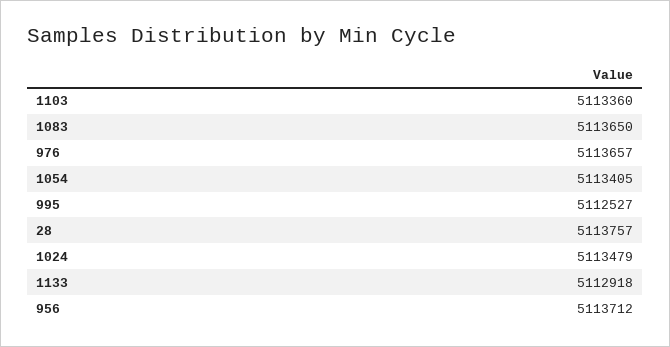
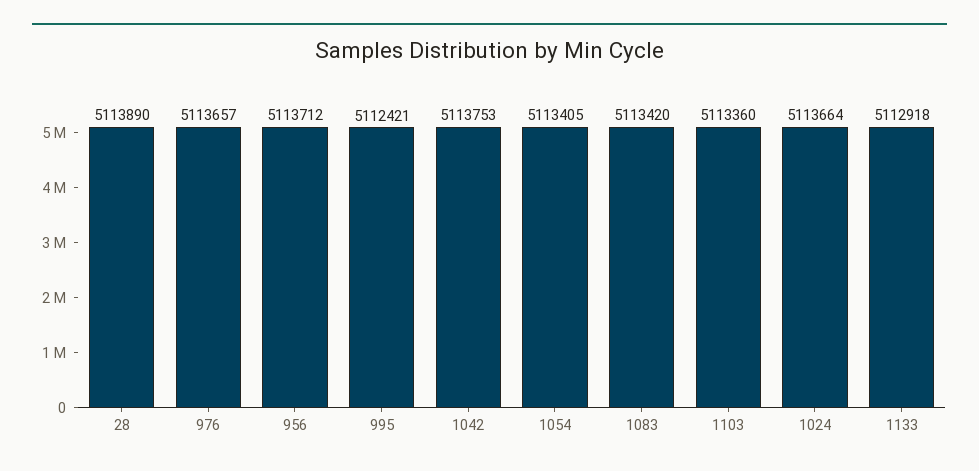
  {
    "1103": 5113360,
-   "1083": 5113650,
+   "1083": 5113420,
    "976": 5113657,
    "1054": 5113405,
-   "995": 5112527,
+   "995": 5112421,
-   "28": 5113757,
+   "28": 5113890,
-   "1024": 5113479,
+   "1024": 5113664,
    "1133": 5112918,
-   "956": 5113712
+   "956": 5113712,
+   "1042": 5113753
  }

